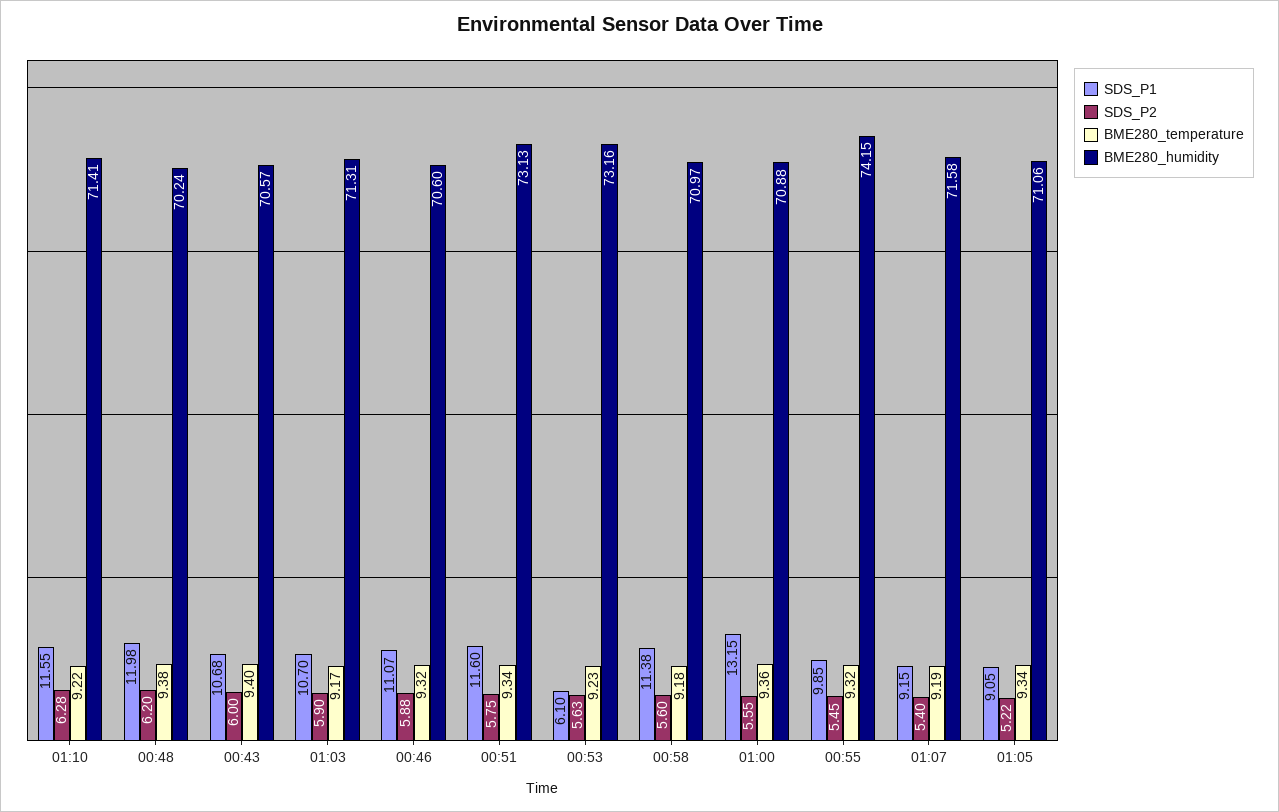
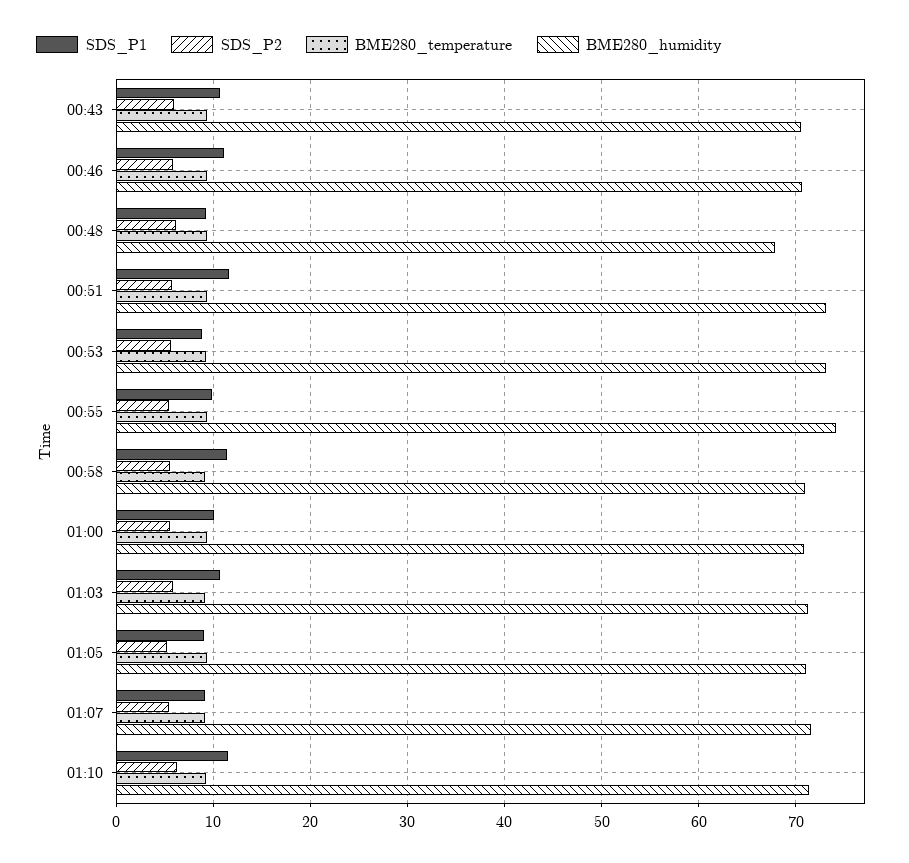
  {
    "SDS_P1": {
      "01:10": 11.55,
-     "00:48": 11.98,
+     "00:48": 9,
      "00:43": 10.68,
      "01:03": 10.7,
      "00:46": 11.07,
      "00:51": 11.6,
-     "00:53": 6.1,
+     "00:53": 9,
      "00:58": 11.38,
-     "01:00": 13.15,
+     "01:00": 10,
      "00:55": 9.85,
      "01:07": 9.15,
      "01:05": 9.05
    },
    "SDS_P2": {
      "01:10": 6.28,
      "00:48": 6.2,
      "00:43": 6,
      "01:03": 5.9,
      "00:46": 5.88,
      "00:51": 5.75,
      "00:53": 5.63,
      "00:58": 5.6,
      "01:00": 5.55,
      "00:55": 5.45,
      "01:07": 5.4,
      "01:05": 5.22
    },
    "BME280_temperature": {
      "01:10": 9.22,
      "00:48": 9.38,
      "00:43": 9.4,
      "01:03": 9.17,
      "00:46": 9.32,
      "00:51": 9.34,
      "00:53": 9.23,
      "00:58": 9.18,
      "01:00": 9.36,
      "00:55": 9.32,
      "01:07": 9.19,
      "01:05": 9.34
    },
    "BME280_humidity": {
      "01:10": 71.41,
-     "00:48": 70.24,
+     "00:48": 68,
      "00:43": 70.57,
      "01:03": 71.31,
      "00:46": 70.6,
      "00:51": 73.13,
      "00:53": 73.16,
      "00:58": 70.97,
      "01:00": 70.88,
      "00:55": 74.15,
      "01:07": 71.58,
      "01:05": 71.06
    }
  }

